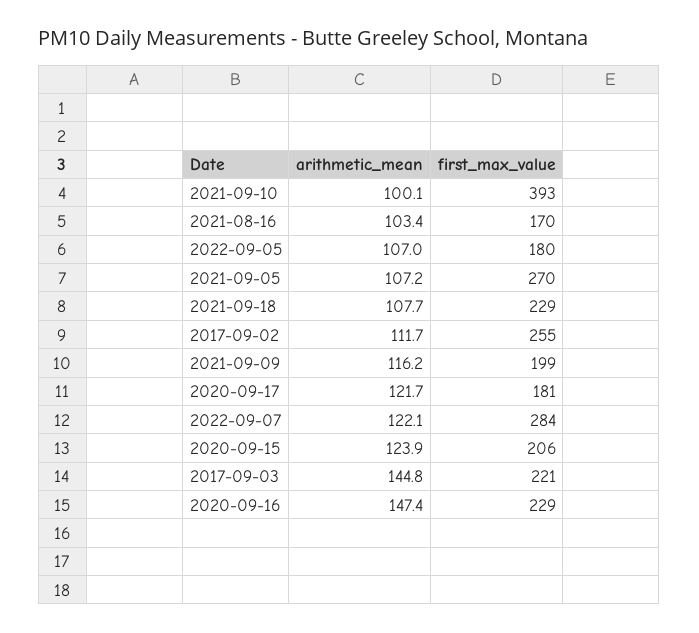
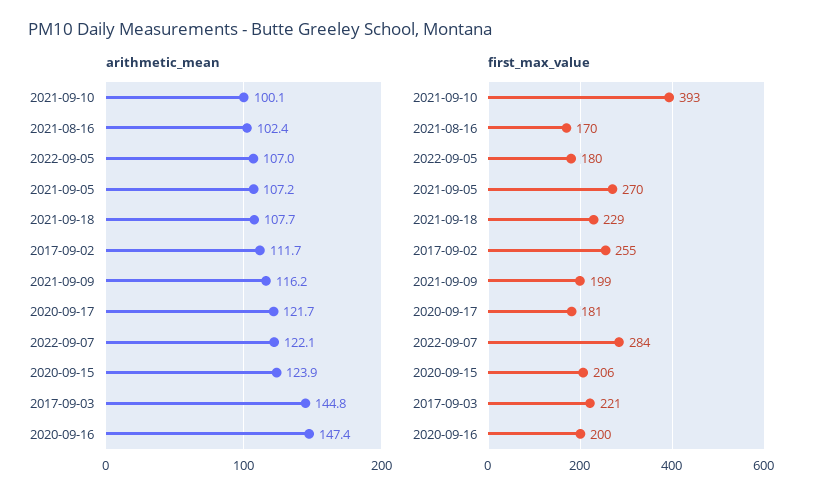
  {
    "arithmetic_mean": {
      "2021-09-10": 100.1,
-     "2021-08-16": 103.4,
+     "2021-08-16": 102.4,
      "2022-09-05": 107,
      "2021-09-05": 107.2,
      "2021-09-18": 107.7,
      "2017-09-02": 111.7,
      "2021-09-09": 116.2,
      "2020-09-17": 121.7,
      "2022-09-07": 122.1,
      "2020-09-15": 123.9,
      "2017-09-03": 144.8,
      "2020-09-16": 147.4
    },
    "first_max_value": {
      "2021-09-10": 393,
      "2021-08-16": 170,
      "2022-09-05": 180,
      "2021-09-05": 270,
      "2021-09-18": 229,
      "2017-09-02": 255,
      "2021-09-09": 199,
      "2020-09-17": 181,
      "2022-09-07": 284,
      "2020-09-15": 206,
      "2017-09-03": 221,
-     "2020-09-16": 229
+     "2020-09-16": 200
    }
  }

